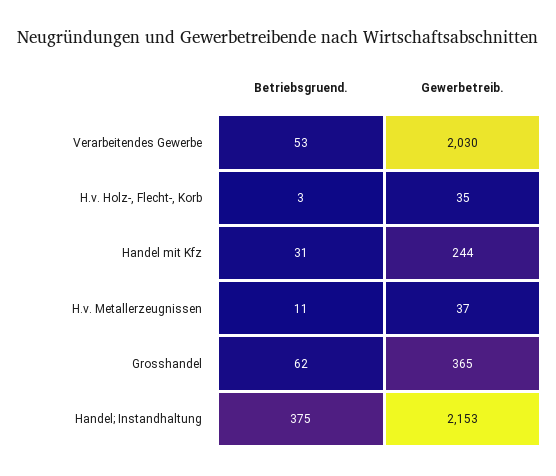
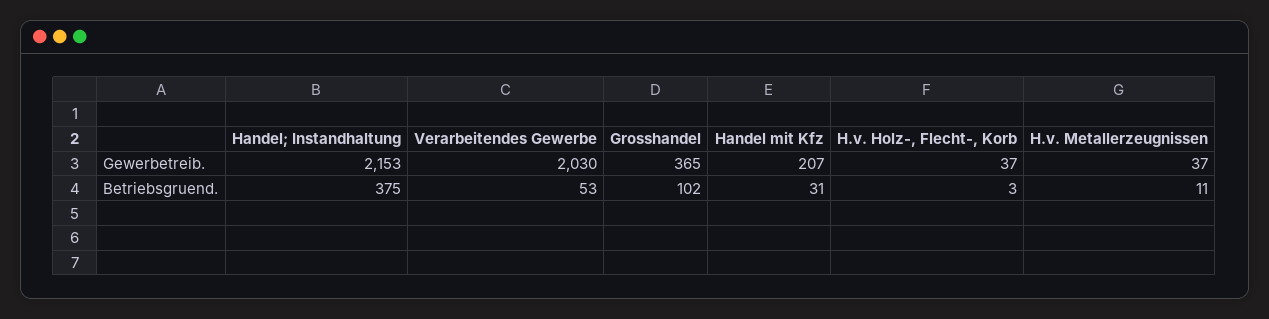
  {
    "Betriebsgruend.": {
      "Verarbeitendes Gewerbe": 53,
      "H.v. Holz-, Flecht-, Korb": 3,
      "Handel mit Kfz": 31,
      "H.v. Metallerzeugnissen": 11,
-     "Grosshandel": 62,
+     "Grosshandel": 102,
      "Handel; Instandhaltung": 375
    },
    "Gewerbetreib.": {
      "Verarbeitendes Gewerbe": 2030,
-     "H.v. Holz-, Flecht-, Korb": 35,
+     "H.v. Holz-, Flecht-, Korb": 37,
-     "Handel mit Kfz": 244,
+     "Handel mit Kfz": 207,
      "H.v. Metallerzeugnissen": 37,
      "Grosshandel": 365,
      "Handel; Instandhaltung": 2153
    }
  }

